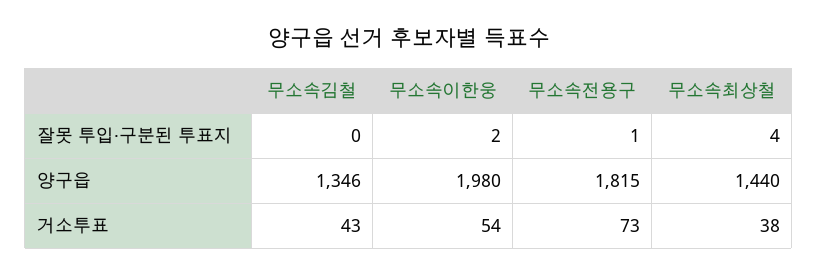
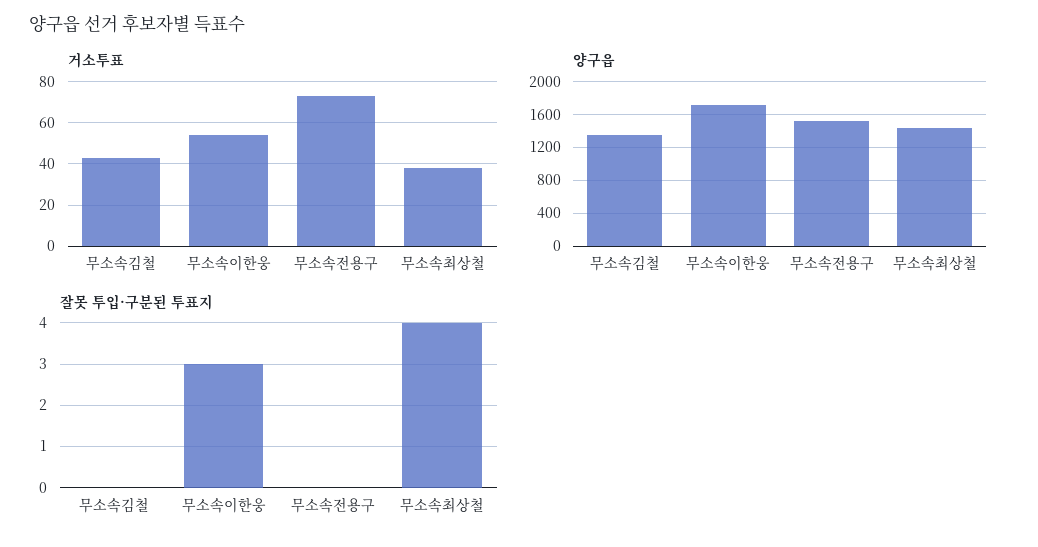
  {
    "잘못 투입·구분된 투표지": {
      "무소속김철": 0,
-     "무소속이한웅": 2,
+     "무소속이한웅": 3,
-     "무소속전용구": 1,
+     "무소속전용구": 0,
      "무소속최상철": 4
    },
    "양구읍": {
      "무소속김철": 1346,
-     "무소속이한웅": 1980,
+     "무소속이한웅": 1700,
-     "무소속전용구": 1815,
+     "무소속전용구": 1500,
      "무소속최상철": 1440
    },
    "거소투표": {
      "무소속김철": 43,
      "무소속이한웅": 54,
      "무소속전용구": 73,
      "무소속최상철": 38
    }
  }

